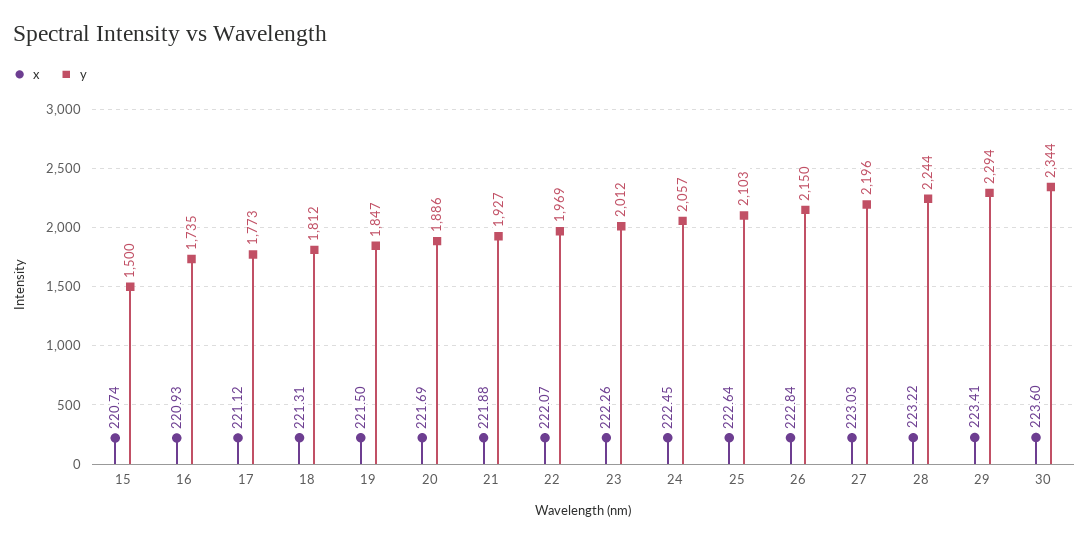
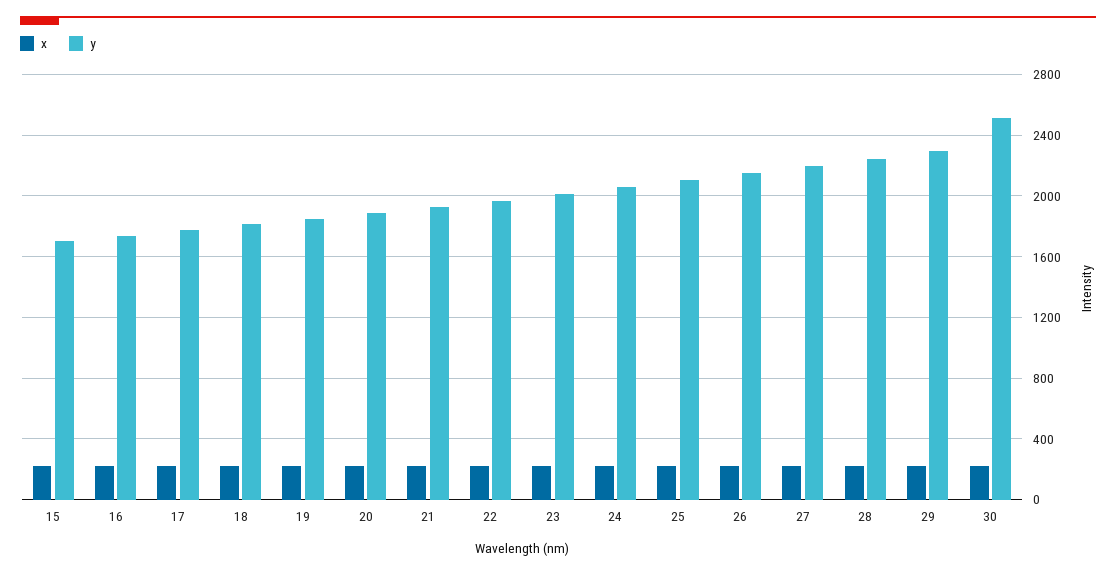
  {
    "x": {
      "15": 220.74,
      "16": 220.93,
      "17": 221.12,
      "18": 221.31,
      "19": 221.5,
      "20": 221.69,
      "21": 221.88,
      "22": 222.07,
      "23": 222.26,
      "24": 222.45,
      "25": 222.64,
      "26": 222.84,
      "27": 223.03,
      "28": 223.22,
      "29": 223.41,
      "30": 223.6
    },
    "y": {
-     "15": 1500,
+     "15": 1700,
      "16": 1735,
      "17": 1773,
      "18": 1812,
      "19": 1847,
      "20": 1886,
      "21": 1927,
      "22": 1969,
      "23": 2012,
      "24": 2057,
      "25": 2103,
      "26": 2150,
      "27": 2196,
      "28": 2244,
      "29": 2294,
-     "30": 2344
+     "30": 2500
    }
  }

